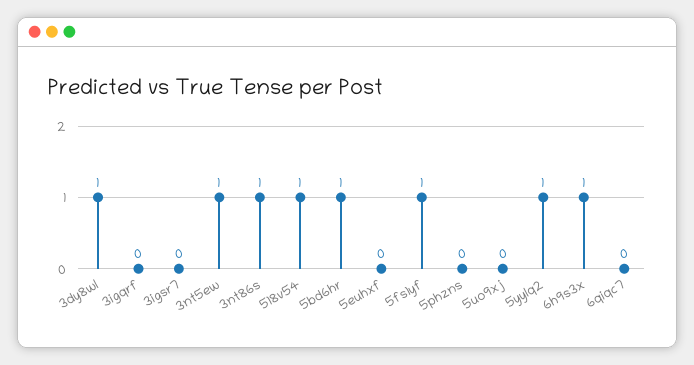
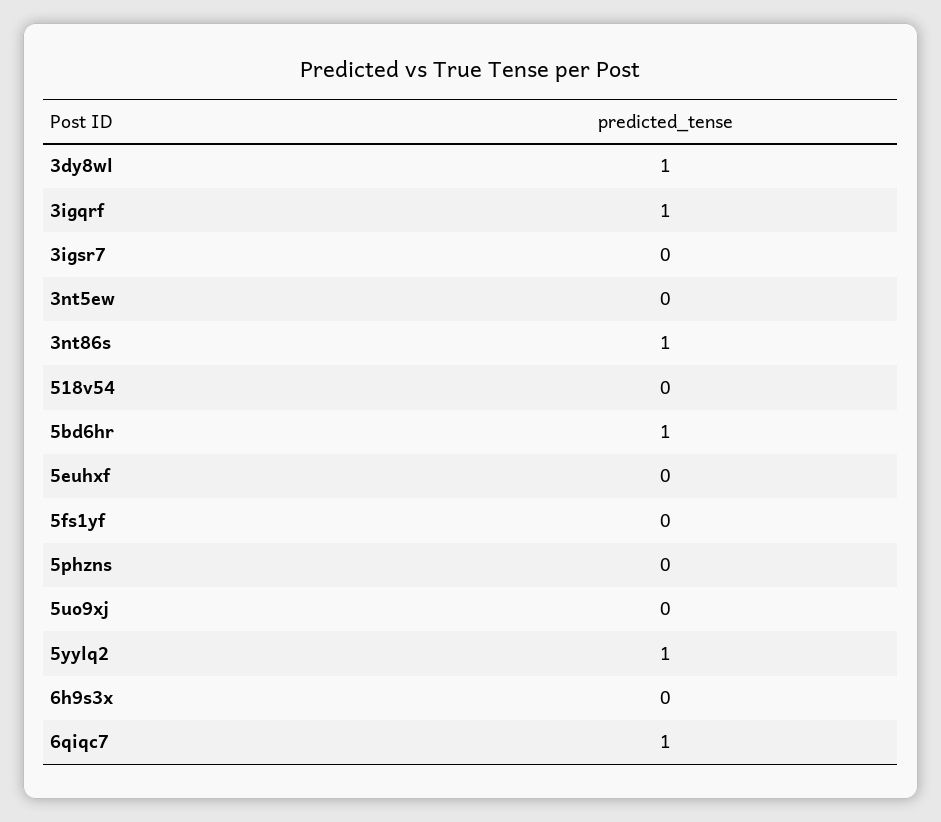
  {
    "3dy8wl": 1,
-   "3igqrf": 0,
+   "3igqrf": 1,
    "3igsr7": 0,
-   "3nt5ew": 1,
+   "3nt5ew": 0,
    "3nt86s": 1,
-   "518v54": 1,
+   "518v54": 0,
    "5bd6hr": 1,
    "5euhxf": 0,
-   "5fs1yf": 1,
+   "5fs1yf": 0,
    "5phzns": 0,
    "5uo9xj": 0,
    "5yylq2": 1,
-   "6h9s3x": 1,
+   "6h9s3x": 0,
-   "6qiqc7": 0
+   "6qiqc7": 1
  }

